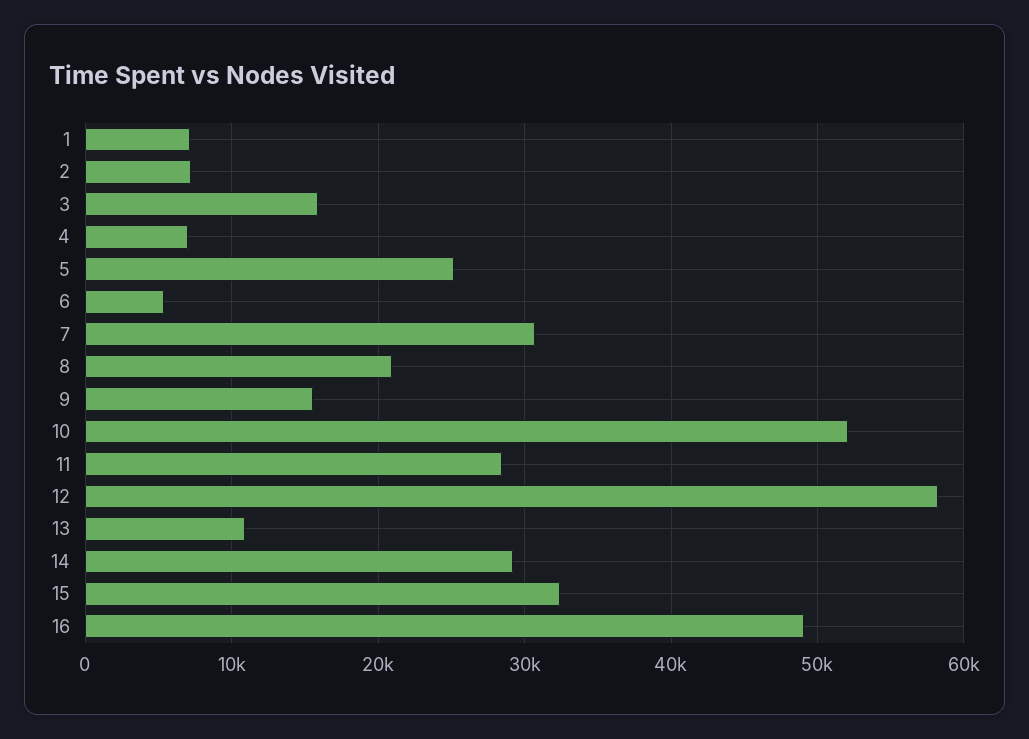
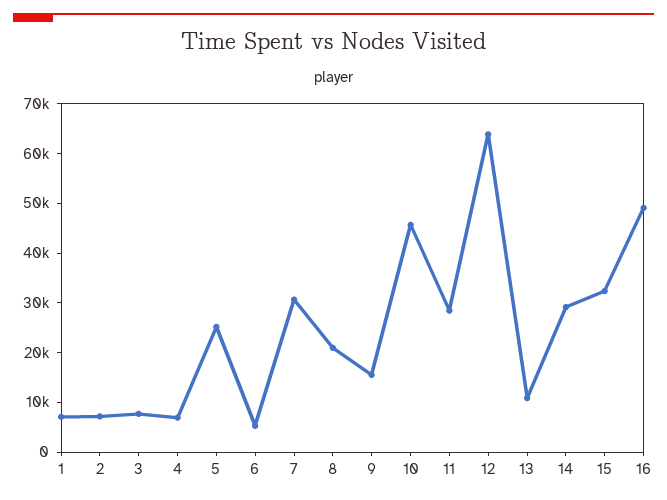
  {
    "1": 7000,
    "2": 7000,
-   "3": 16000,
+   "3": 8000,
    "4": 7000,
    "5": 25000,
    "6": 5000,
    "7": 31000,
    "8": 21000,
    "9": 16000,
-   "10": 52000,
+   "10": 46000,
    "11": 28000,
-   "12": 58000,
+   "12": 64000,
    "13": 11000,
    "14": 29000,
    "15": 32000,
    "16": 49000
  }

